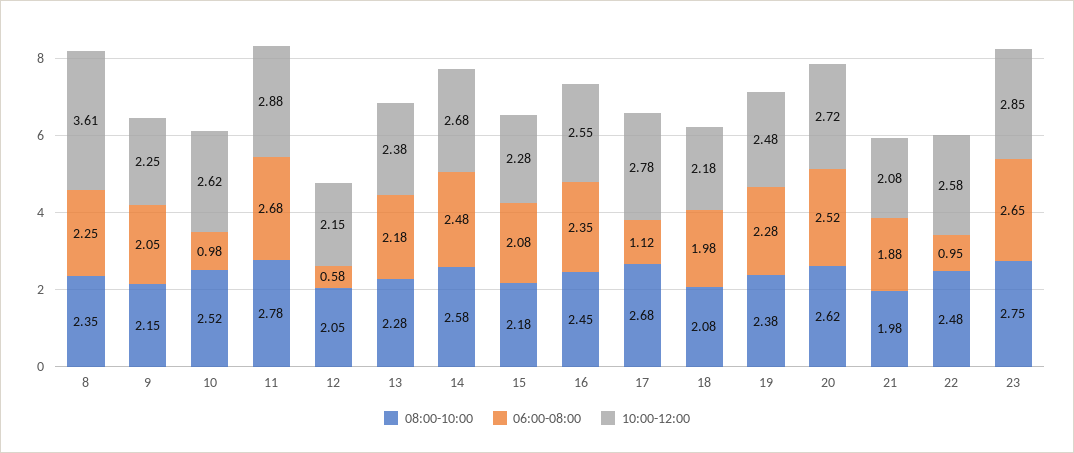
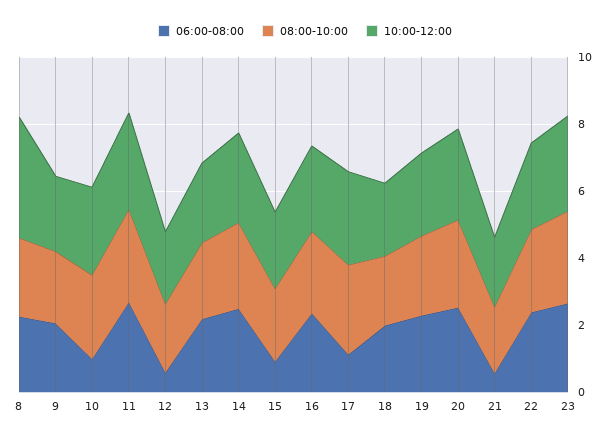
  {
    "08:00-10:00": {
      "8": 2.35,
      "9": 2.15,
      "10": 2.52,
      "11": 2.78,
      "12": 2.05,
      "13": 2.28,
      "14": 2.58,
      "15": 2.18,
      "16": 2.45,
      "17": 2.68,
      "18": 2.08,
      "19": 2.38,
      "20": 2.62,
      "21": 1.98,
      "22": 2.48,
      "23": 2.75
    },
    "06:00-08:00": {
      "8": 2.25,
      "9": 2.05,
      "10": 0.98,
      "11": 2.68,
      "12": 0.58,
      "13": 2.18,
      "14": 2.48,
-     "15": 2.08,
+     "15": 1,
      "16": 2.35,
      "17": 1.12,
      "18": 1.98,
      "19": 2.28,
      "20": 2.52,
-     "21": 1.88,
+     "21": 0.5,
-     "22": 0.95,
+     "22": 2.5,
      "23": 2.65
    },
    "10:00-12:00": {
      "8": 3.61,
      "9": 2.25,
      "10": 2.62,
      "11": 2.88,
      "12": 2.15,
      "13": 2.38,
      "14": 2.68,
      "15": 2.28,
      "16": 2.55,
      "17": 2.78,
      "18": 2.18,
      "19": 2.48,
      "20": 2.72,
      "21": 2.08,
      "22": 2.58,
      "23": 2.85
    }
  }

